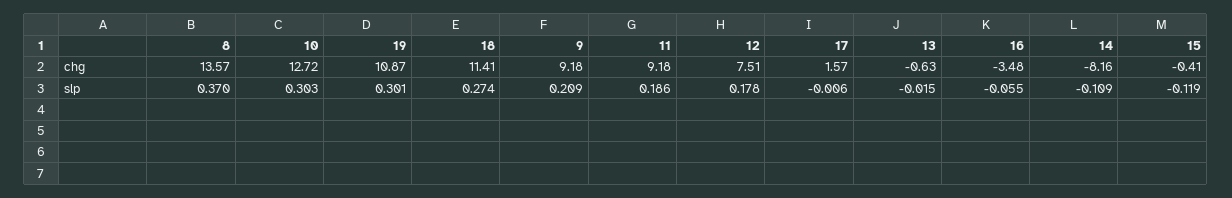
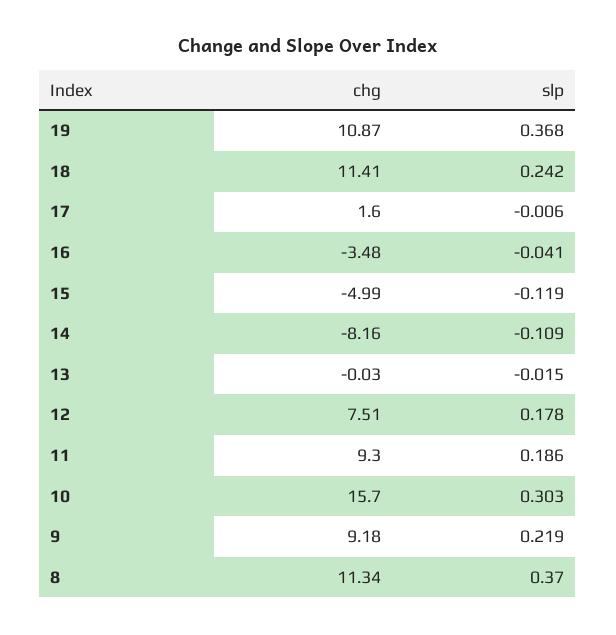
  {
    "8": {
-     "chg": 13.57,
+     "chg": 11.34,
      "slp": 0.37
    },
    "10": {
-     "chg": 12.72,
+     "chg": 15.7,
      "slp": 0.303
    },
    "19": {
      "chg": 10.87,
-     "slp": 0.301
+     "slp": 0.368
    },
    "18": {
      "chg": 11.41,
-     "slp": 0.274
+     "slp": 0.242
    },
    "9": {
      "chg": 9.18,
-     "slp": 0.209
+     "slp": 0.219
    },
    "11": {
-     "chg": 9.18,
+     "chg": 9.3,
      "slp": 0.186
    },
    "12": {
      "chg": 7.51,
      "slp": 0.178
    },
    "17": {
-     "chg": 1.57,
+     "chg": 1.6,
      "slp": -0.006
    },
    "13": {
-     "chg": -0.63,
+     "chg": -0.03,
      "slp": -0.015
    },
    "16": {
      "chg": -3.48,
-     "slp": -0.055
+     "slp": -0.041
    },
    "14": {
      "chg": -8.16,
      "slp": -0.109
    },
    "15": {
-     "chg": -0.41,
+     "chg": -4.99,
      "slp": -0.119
    }
  }

